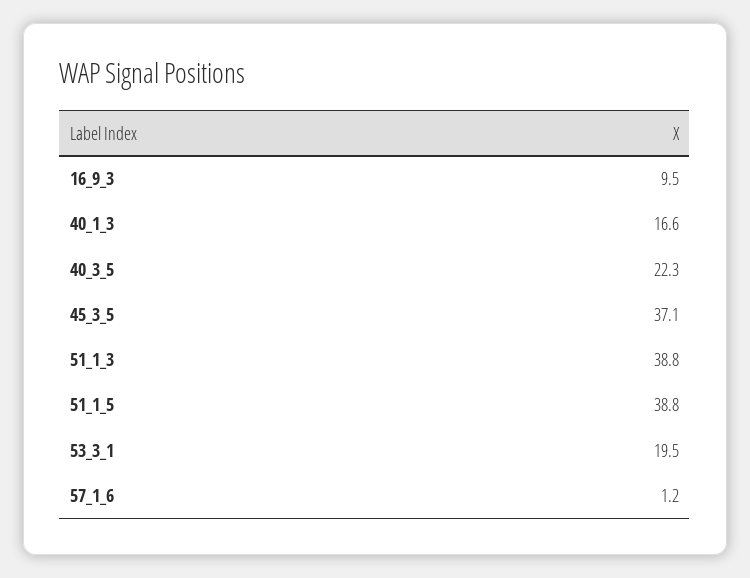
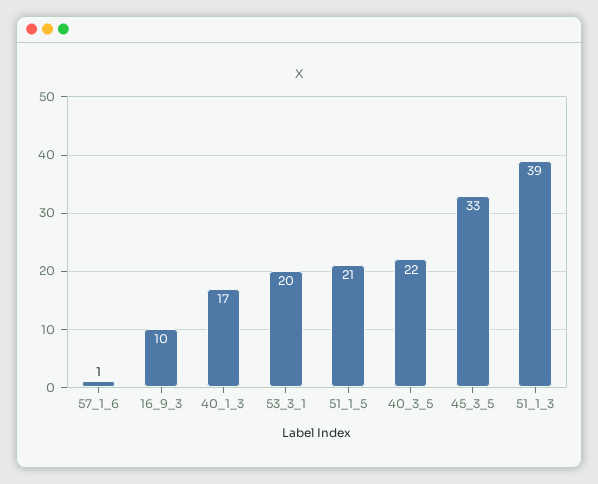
  {
    "16_9_3": 9.5,
    "40_1_3": 16.6,
    "40_3_5": 22.3,
-   "45_3_5": 37.1,
+   "45_3_5": 33,
    "51_1_3": 38.8,
-   "51_1_5": 38.8,
+   "51_1_5": 21,
    "53_3_1": 19.5,
    "57_1_6": 1.2
  }

